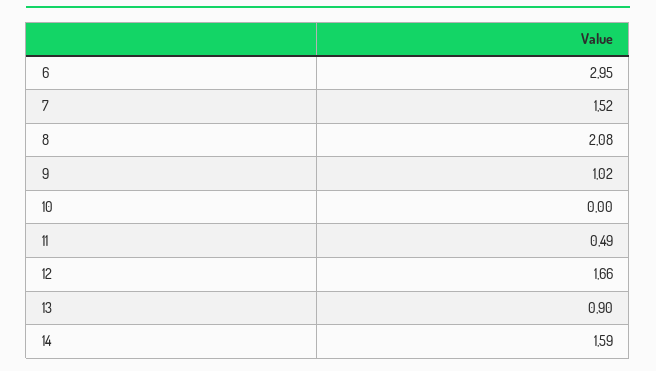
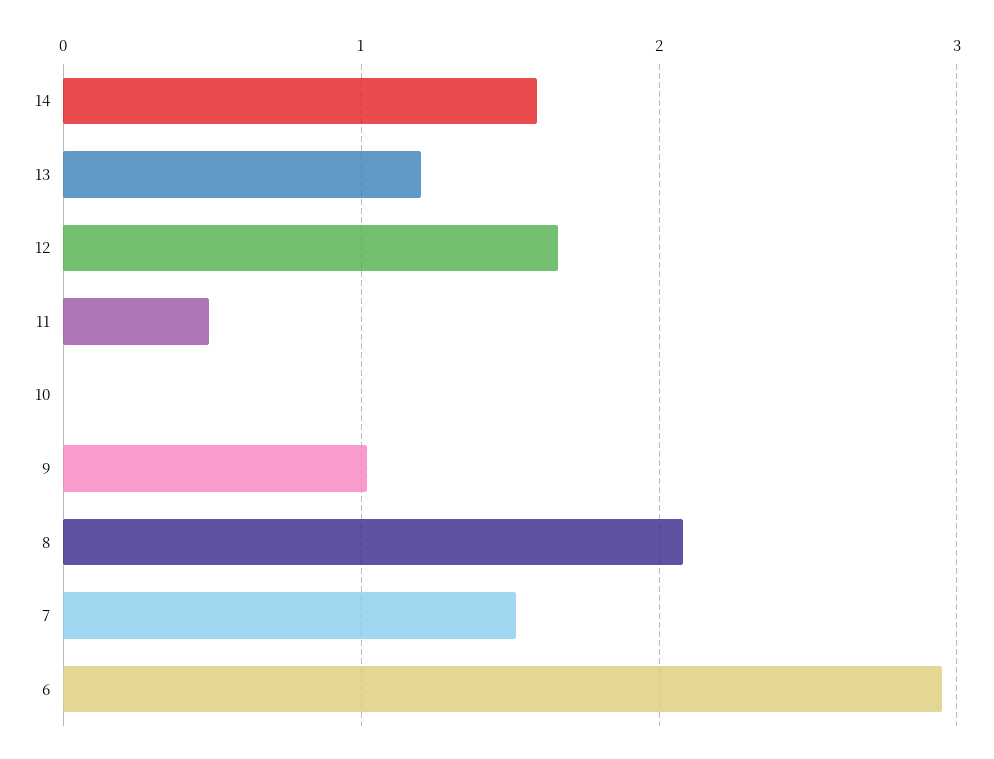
  {
    "6": 2.95,
    "7": 1.52,
    "8": 2.08,
    "9": 1.02,
    "10": 0,
    "11": 0.49,
    "12": 1.66,
-   "13": 0.9,
+   "13": 1.2,
    "14": 1.59
  }

